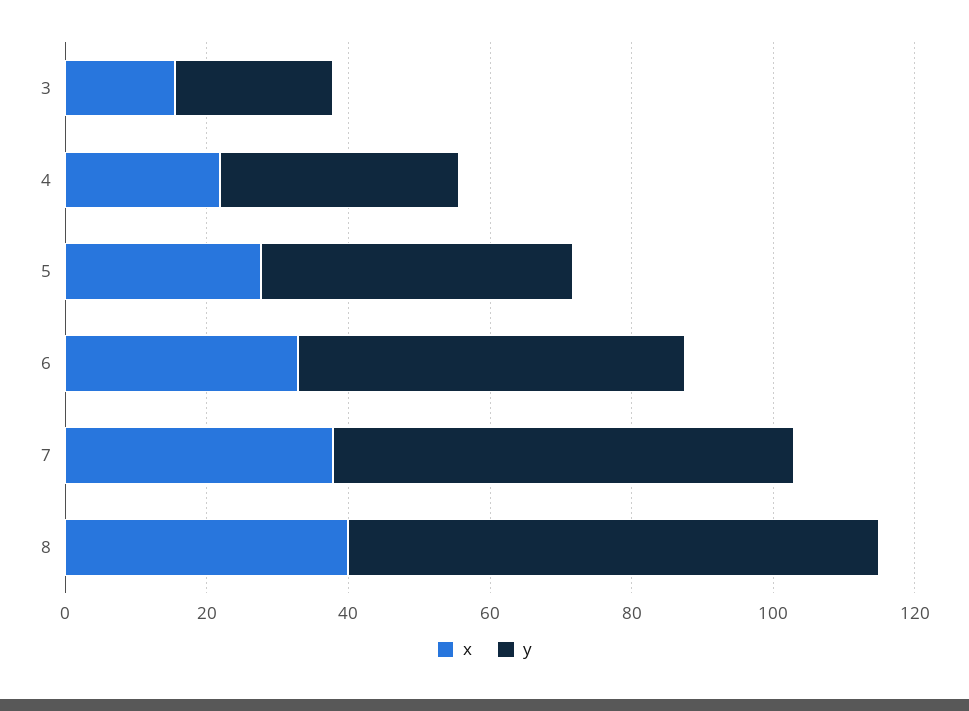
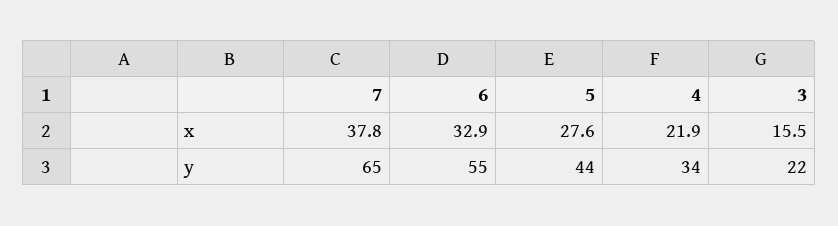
  {
    "x": {
      "3": 15.5,
      "4": 21.9,
      "5": 27.6,
      "6": 32.9,
-     "7": 37.8,
+     "7": 37.8
-     "8": 40
    },
    "y": {
      "3": 22,
      "4": 34,
      "5": 44,
      "6": 55,
-     "7": 65,
+     "7": 65
-     "8": 75
    }
  }

